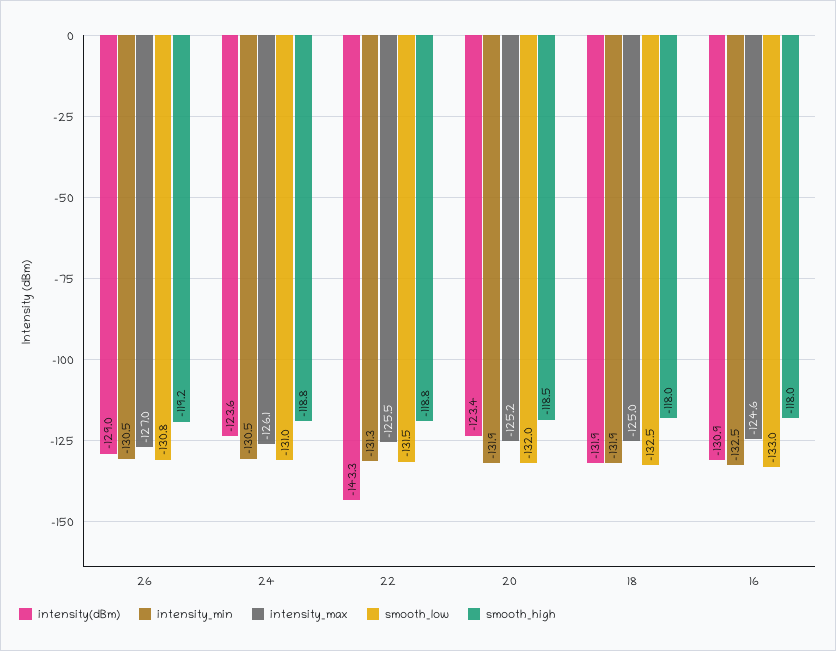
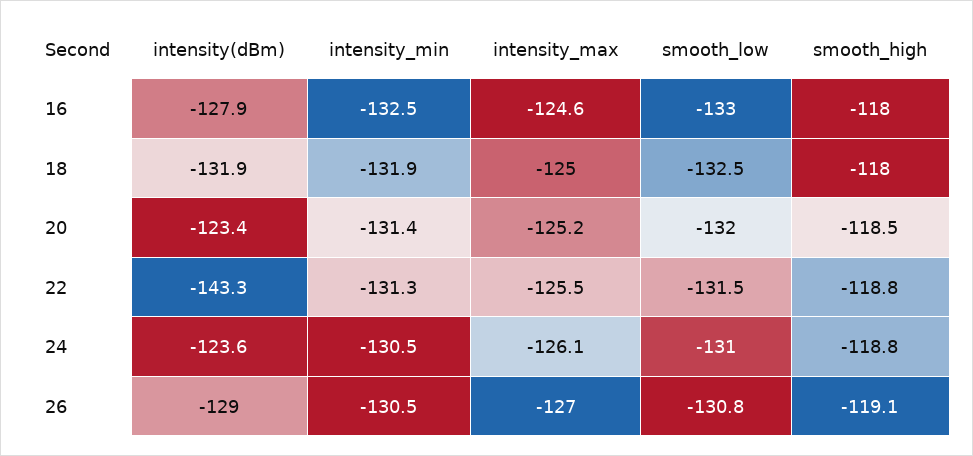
  {
    "intensity(dBm)": {
      "26": -129,
      "24": -123.6,
      "22": -143.3,
      "20": -123.4,
      "18": -131.9,
-     "16": -130.9
+     "16": -127.9
    },
    "intensity_min": {
      "26": -130.5,
      "24": -130.5,
      "22": -131.3,
-     "20": -131.9,
+     "20": -131.4,
      "18": -131.9,
      "16": -132.5
    },
    "intensity_max": {
      "26": -127,
      "24": -126.1,
      "22": -125.5,
      "20": -125.2,
      "18": -125,
      "16": -124.6
    },
    "smooth_low": {
      "26": -130.8,
      "24": -131,
      "22": -131.5,
      "20": -132,
      "18": -132.5,
      "16": -133
    },
    "smooth_high": {
-     "26": -119.2,
+     "26": -119.1,
      "24": -118.8,
      "22": -118.8,
      "20": -118.5,
      "18": -118,
      "16": -118
    }
  }

